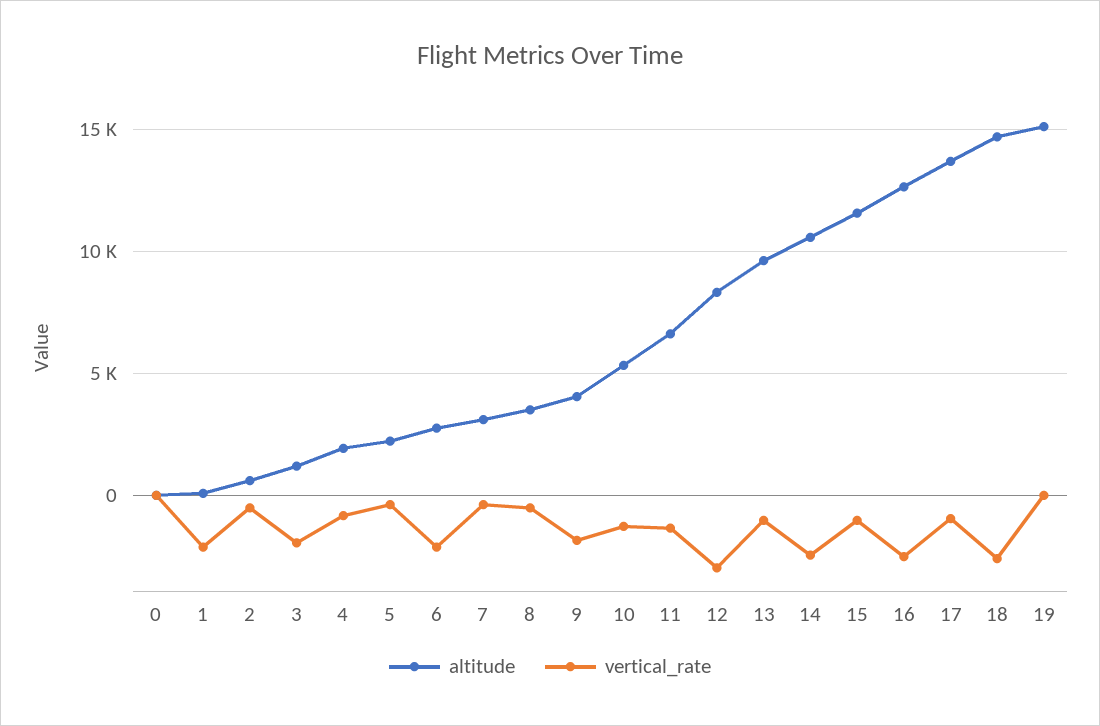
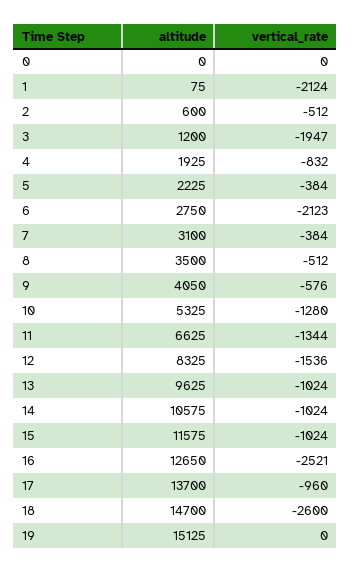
  {
    "altitude": {
      "0": 0,
      "1": 75,
      "2": 600,
      "3": 1200,
      "4": 1925,
      "5": 2225,
      "6": 2750,
      "7": 3100,
      "8": 3500,
      "9": 4050,
      "10": 5325,
      "11": 6625,
      "12": 8325,
      "13": 9625,
      "14": 10575,
      "15": 11575,
      "16": 12650,
      "17": 13700,
      "18": 14700,
      "19": 15125
    },
    "vertical_rate": {
      "0": 0,
      "1": -2124,
      "2": -512,
      "3": -1947,
      "4": -832,
      "5": -384,
      "6": -2123,
      "7": -384,
      "8": -512,
-     "9": -2000,
+     "9": -576,
      "10": -1280,
      "11": -1344,
-     "12": -3000,
+     "12": -1536,
      "13": -1024,
-     "14": -2500,
+     "14": -1024,
      "15": -1024,
      "16": -2521,
      "17": -960,
      "18": -2600,
      "19": 0
    }
  }

